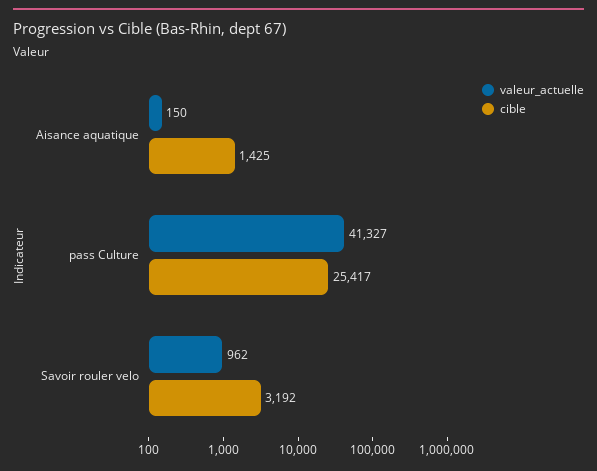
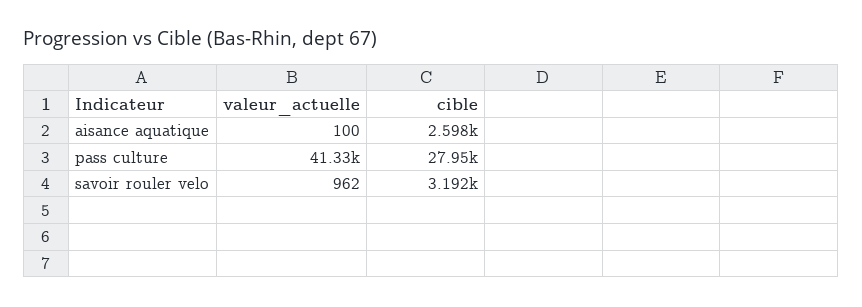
  {
    "valeur_actuelle": {
-     "Aisance aquatique": 150,
+     "Aisance aquatique": 100,
      "pass Culture": 41327,
      "Savoir rouler velo": 962
    },
    "cible": {
-     "Aisance aquatique": 1425,
+     "Aisance aquatique": 2598,
-     "pass Culture": 25417,
+     "pass Culture": 27950,
      "Savoir rouler velo": 3192
    }
  }

